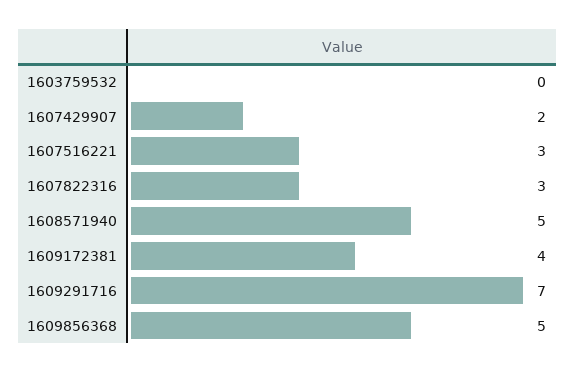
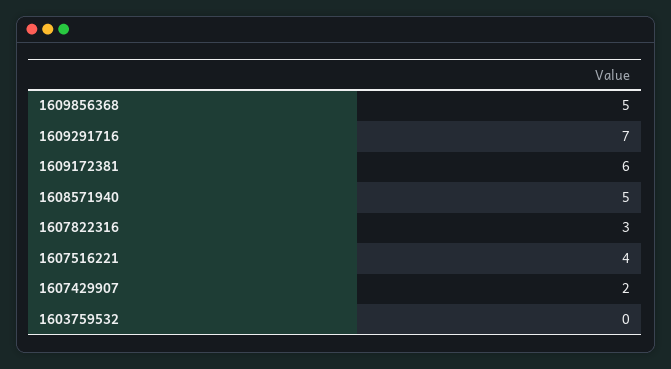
  {
    "1603759532": 0,
    "1607429907": 2,
-   "1607516221": 3,
+   "1607516221": 4,
    "1607822316": 3,
    "1608571940": 5,
-   "1609172381": 4,
+   "1609172381": 6,
    "1609291716": 7,
    "1609856368": 5
  }

